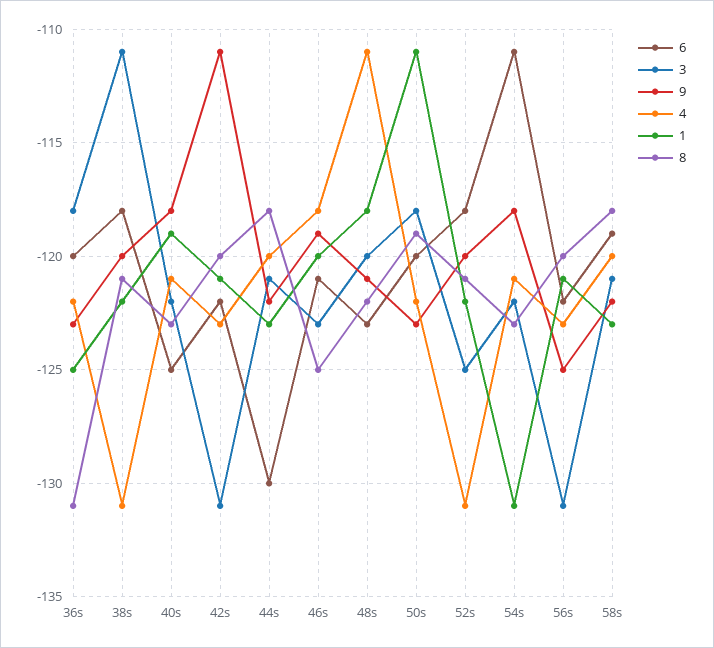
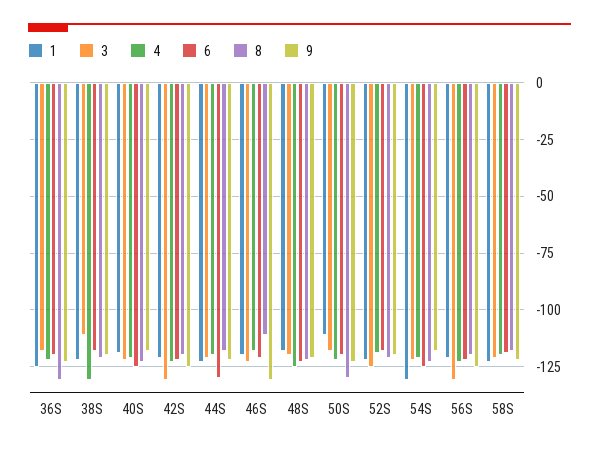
  {
    "6": {
      "36s": -120,
      "38s": -118,
      "40s": -125,
      "42s": -122,
      "44s": -130,
      "46s": -121,
      "48s": -123,
      "50s": -120,
      "52s": -118,
-     "54s": -111,
+     "54s": -125,
      "56s": -122,
      "58s": -119
    },
    "3": {
      "36s": -118,
      "38s": -111,
      "40s": -122,
      "42s": -131,
      "44s": -121,
      "46s": -123,
      "48s": -120,
      "50s": -118,
      "52s": -125,
      "54s": -122,
      "56s": -131,
      "58s": -121
    },
    "9": {
      "36s": -123,
      "38s": -120,
      "40s": -118,
-     "42s": -111,
+     "42s": -125,
      "44s": -122,
-     "46s": -119,
+     "46s": -130,
      "48s": -121,
      "50s": -123,
      "52s": -120,
      "54s": -118,
      "56s": -125,
      "58s": -122
    },
    "4": {
      "36s": -122,
      "38s": -131,
      "40s": -121,
      "42s": -123,
      "44s": -120,
      "46s": -118,
-     "48s": -111,
+     "48s": -125,
      "50s": -122,
-     "52s": -131,
+     "52s": -120,
      "54s": -121,
      "56s": -123,
      "58s": -120
    },
    "1": {
      "36s": -125,
      "38s": -122,
      "40s": -119,
      "42s": -121,
      "44s": -123,
      "46s": -120,
      "48s": -118,
      "50s": -111,
      "52s": -122,
      "54s": -131,
      "56s": -121,
      "58s": -123
    },
    "8": {
      "36s": -131,
      "38s": -121,
      "40s": -123,
      "42s": -120,
      "44s": -118,
-     "46s": -125,
+     "46s": -110,
      "48s": -122,
-     "50s": -119,
+     "50s": -130,
      "52s": -121,
      "54s": -123,
      "56s": -120,
      "58s": -118
    }
  }

